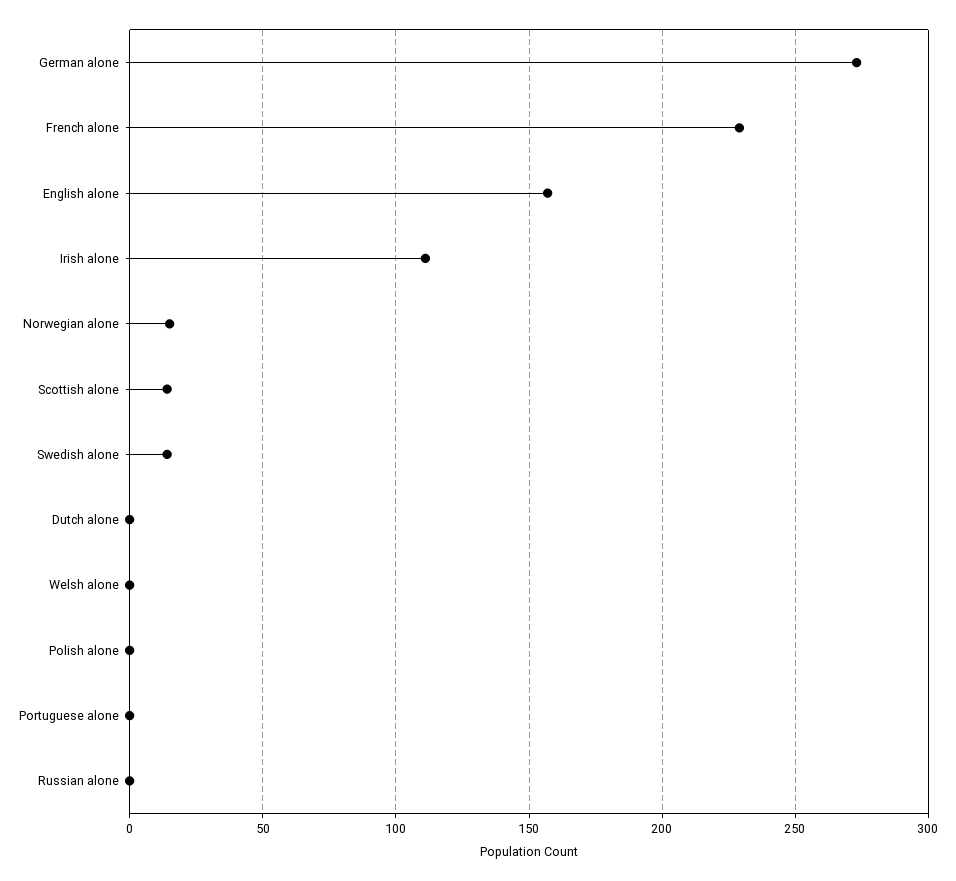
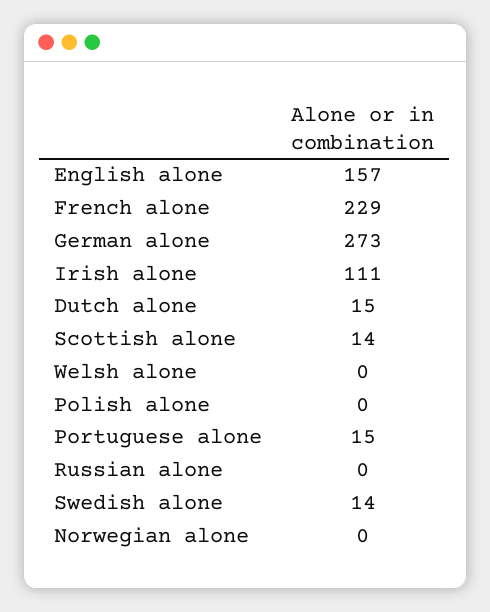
  {
    "German alone": 273,
    "French alone": 229,
    "English alone": 157,
    "Irish alone": 111,
-   "Norwegian alone": 15,
+   "Norwegian alone": 0,
    "Scottish alone": 14,
    "Swedish alone": 14,
-   "Dutch alone": 0,
+   "Dutch alone": 15,
    "Welsh alone": 0,
    "Polish alone": 0,
-   "Portuguese alone": 0,
+   "Portuguese alone": 15,
    "Russian alone": 0
  }

